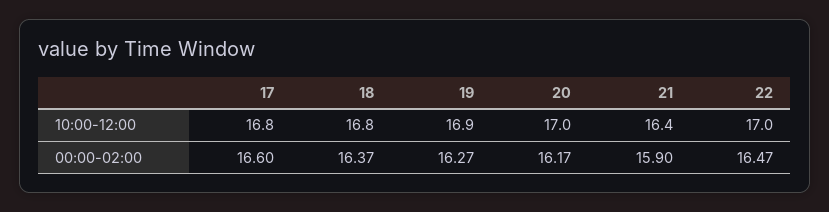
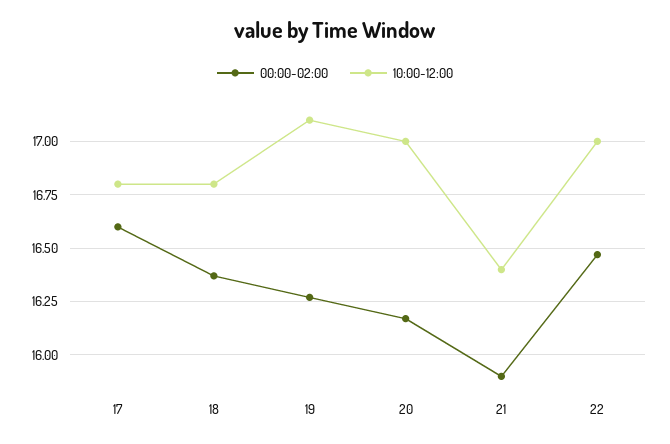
  {
    "10:00-12:00": {
      "17": 16.8,
      "18": 16.8,
-     "19": 16.9,
+     "19": 17.1,
      "20": 17,
      "21": 16.4,
      "22": 17
    },
    "00:00-02:00": {
      "17": 16.6,
      "18": 16.37,
      "19": 16.27,
      "20": 16.17,
      "21": 15.9,
      "22": 16.47
    }
  }

